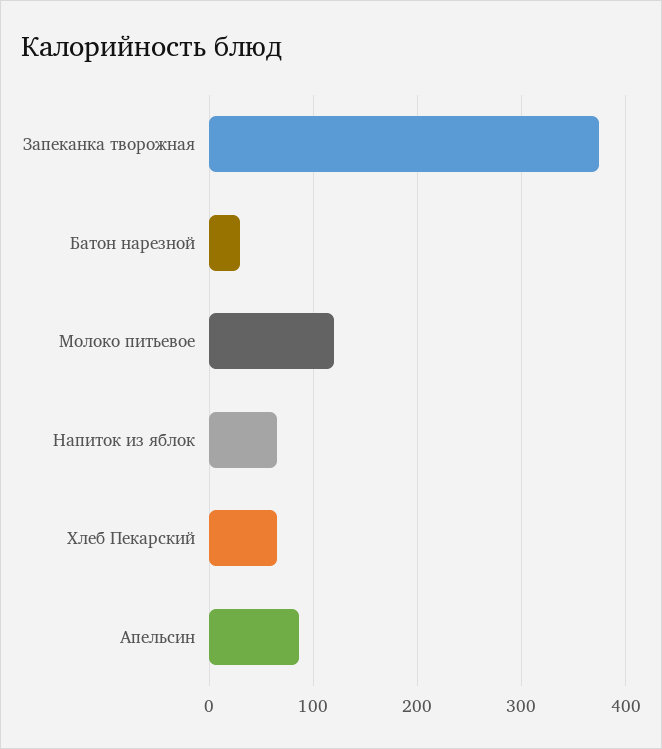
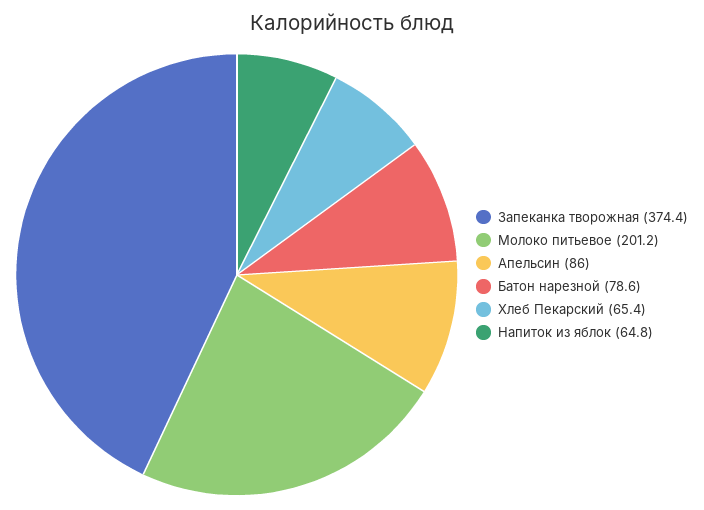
  {
    "Запеканка творожная": 374.4,
-   "Батон нарезной": 30,
+   "Батон нарезной": 78.6,
-   "Молоко питьевое": 120,
+   "Молоко питьевое": 201.2,
    "Напиток из яблок": 64.8,
    "Хлеб Пекарский": 65.4,
    "Апельсин": 86
  }

